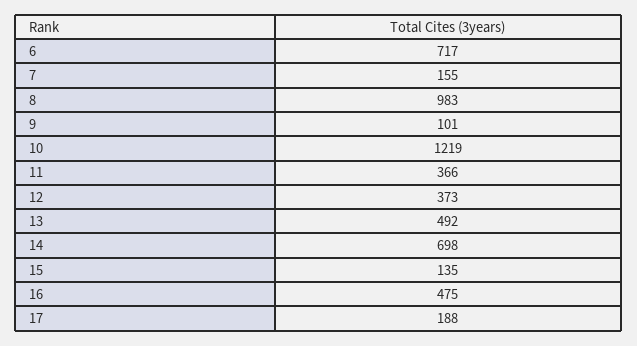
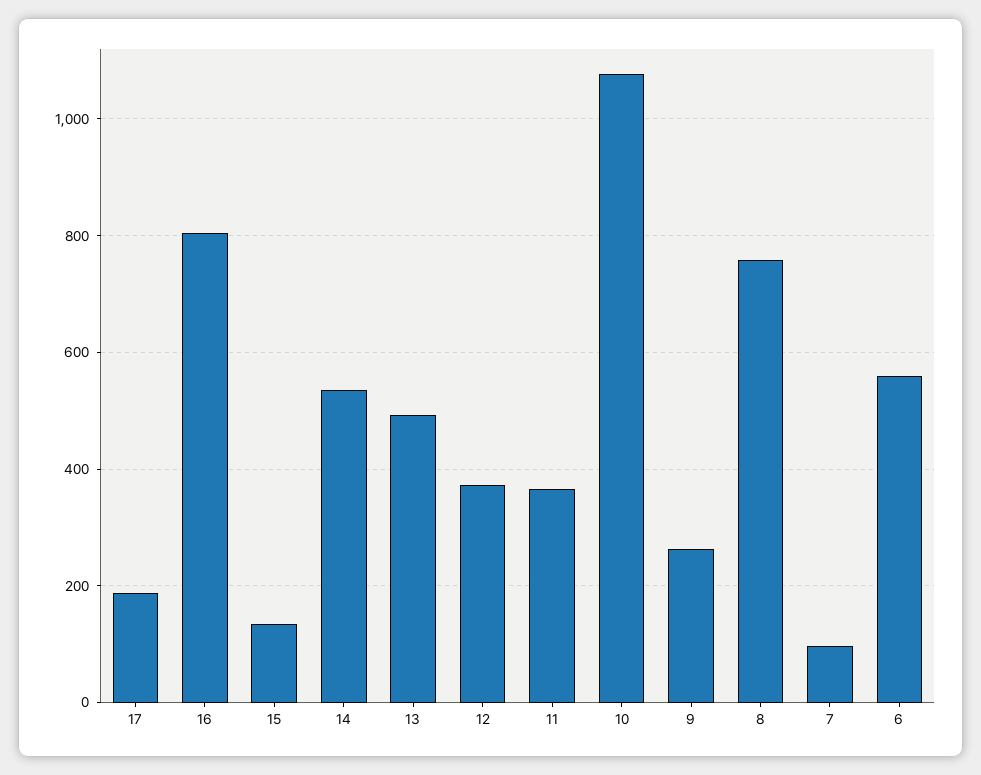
  {
-   "6": 717,
+   "6": 560,
-   "7": 155,
+   "7": 100,
-   "8": 983,
+   "8": 760,
-   "9": 101,
+   "9": 260,
-   "10": 1219,
+   "10": 1080,
    "11": 366,
    "12": 373,
    "13": 492,
-   "14": 698,
+   "14": 540,
    "15": 135,
-   "16": 475,
+   "16": 800,
    "17": 188
  }

